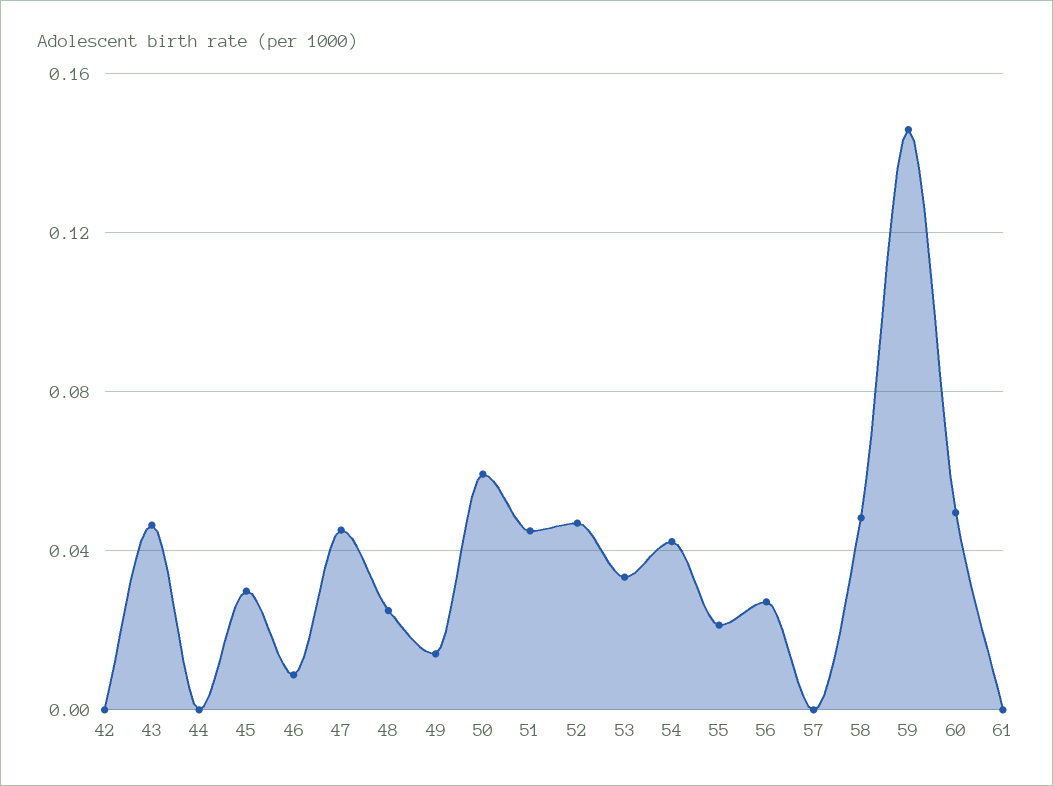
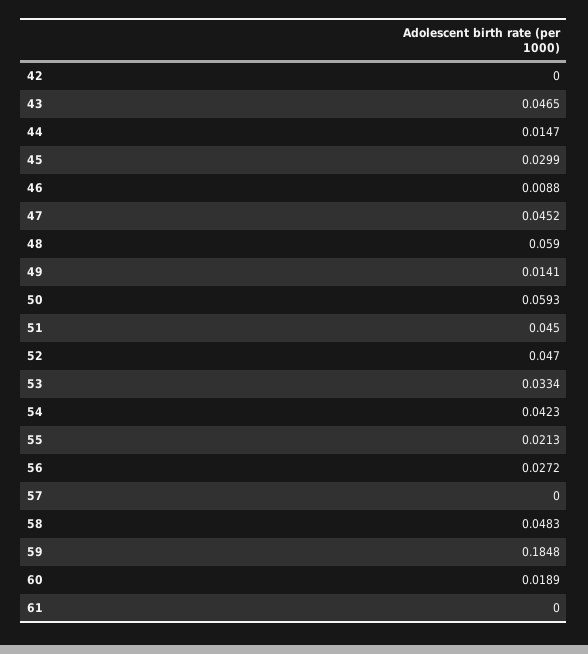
  {
    "42": 0,
    "43": 0.0465,
-   "44": 0,
+   "44": 0.0147,
    "45": 0.0299,
    "46": 0.0088,
    "47": 0.0452,
-   "48": 0.025,
+   "48": 0.059,
    "49": 0.0141,
    "50": 0.0593,
    "51": 0.045,
    "52": 0.047,
    "53": 0.0334,
    "54": 0.0423,
    "55": 0.0213,
    "56": 0.0272,
    "57": 0,
    "58": 0.0483,
-   "59": 0.145,
+   "59": 0.1848,
-   "60": 0.05,
+   "60": 0.0189,
    "61": 0
  }

